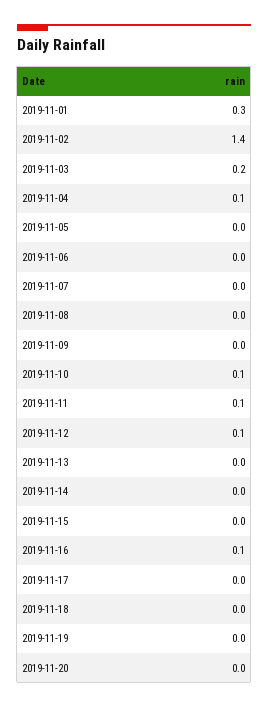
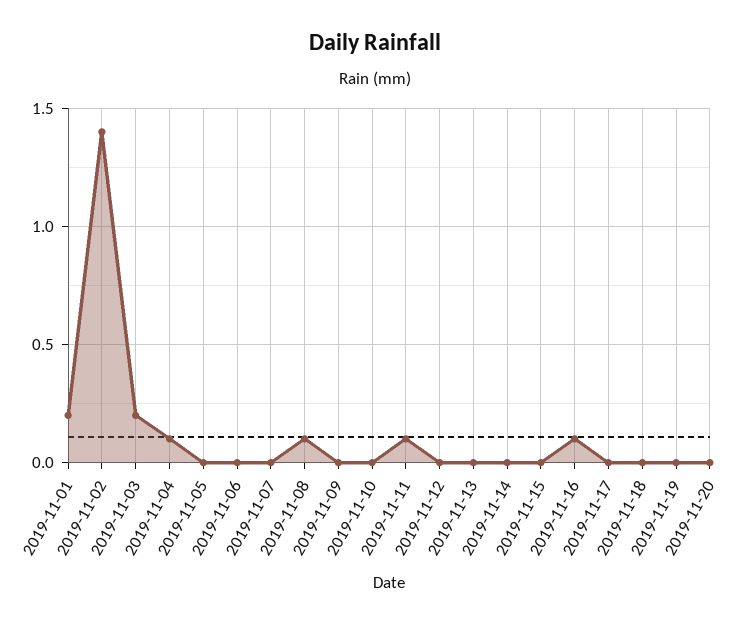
  {
-   "2019-11-01": 0.3,
+   "2019-11-01": 0.2,
    "2019-11-02": 1.4,
    "2019-11-03": 0.2,
    "2019-11-04": 0.1,
    "2019-11-05": 0,
    "2019-11-06": 0,
    "2019-11-07": 0,
-   "2019-11-08": 0,
+   "2019-11-08": 0.1,
    "2019-11-09": 0,
-   "2019-11-10": 0.1,
+   "2019-11-10": 0,
    "2019-11-11": 0.1,
-   "2019-11-12": 0.1,
+   "2019-11-12": 0,
    "2019-11-13": 0,
    "2019-11-14": 0,
    "2019-11-15": 0,
    "2019-11-16": 0.1,
    "2019-11-17": 0,
    "2019-11-18": 0,
    "2019-11-19": 0,
    "2019-11-20": 0
  }

